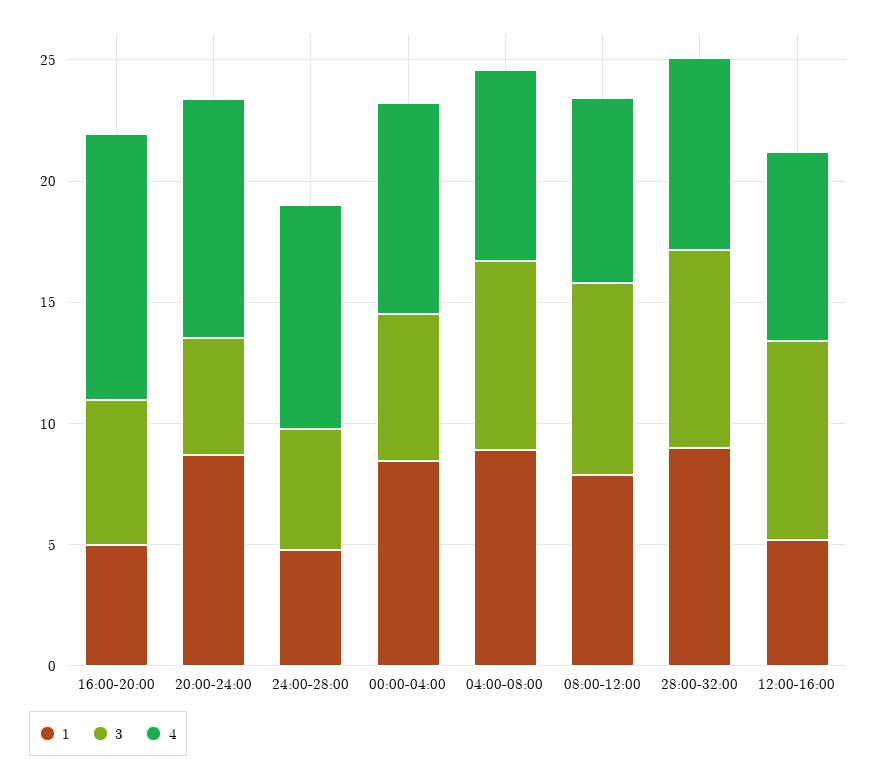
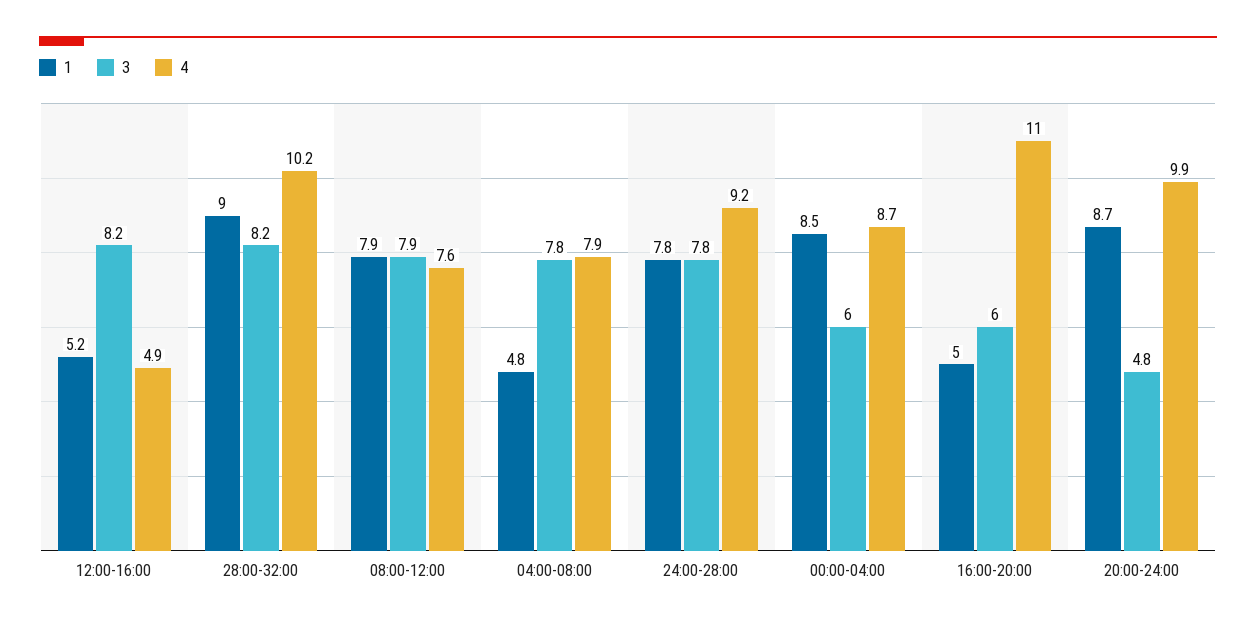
  {
    "1": {
      "16:00-20:00": 5,
      "20:00-24:00": 8.7,
-     "24:00-28:00": 5,
+     "24:00-28:00": 7.8,
      "00:00-04:00": 8.5,
-     "04:00-08:00": 9,
+     "04:00-08:00": 4.8,
      "08:00-12:00": 7.9,
      "28:00-32:00": 9,
      "12:00-16:00": 5.2
    },
    "3": {
      "16:00-20:00": 6,
      "20:00-24:00": 4.8,
-     "24:00-28:00": 5,
+     "24:00-28:00": 7.8,
      "00:00-04:00": 6,
      "04:00-08:00": 7.8,
      "08:00-12:00": 7.9,
      "28:00-32:00": 8.2,
      "12:00-16:00": 8.2
    },
    "4": {
      "16:00-20:00": 11,
      "20:00-24:00": 9.9,
      "24:00-28:00": 9.2,
      "00:00-04:00": 8.7,
      "04:00-08:00": 7.9,
      "08:00-12:00": 7.6,
-     "28:00-32:00": 8,
+     "28:00-32:00": 10.2,
-     "12:00-16:00": 8
+     "12:00-16:00": 4.9
    }
  }

